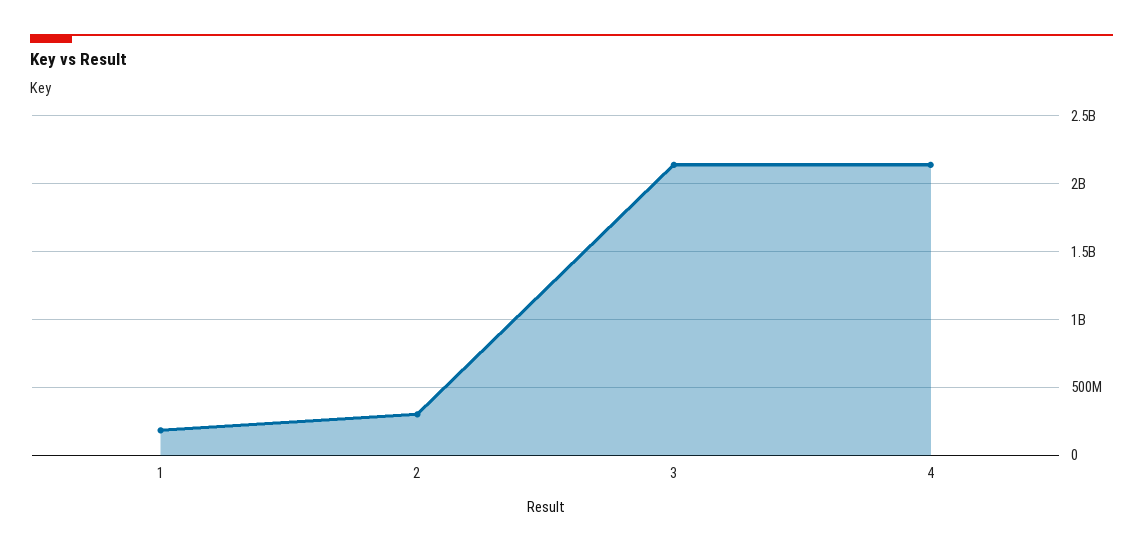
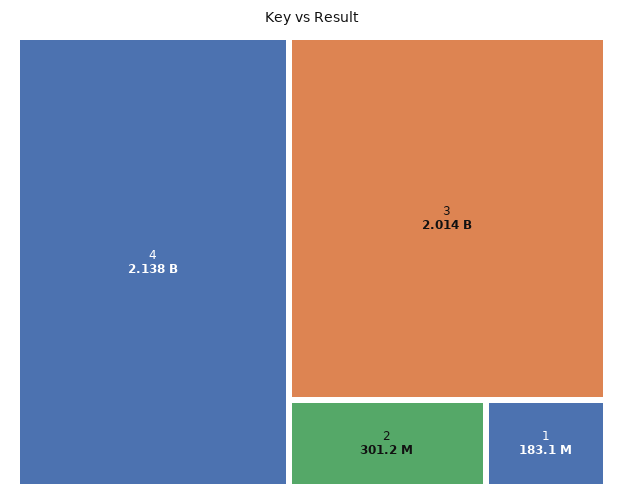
  {
    "1": 183100000,
    "2": 301200000,
-   "3": 2150000000,
+   "3": 2014000000,
    "4": 2138000000
  }

